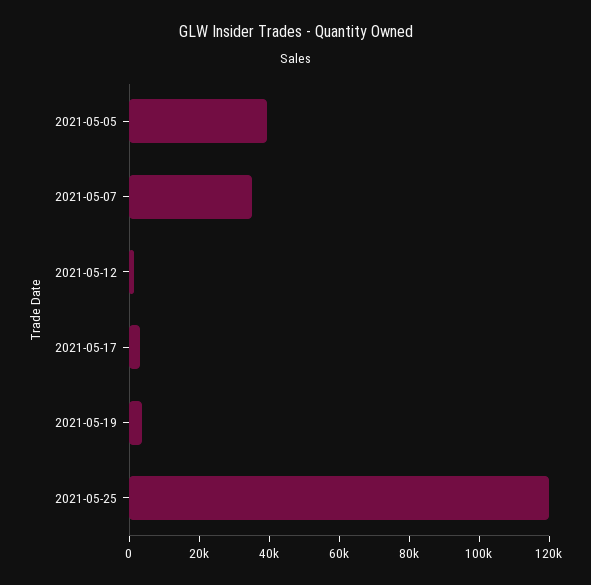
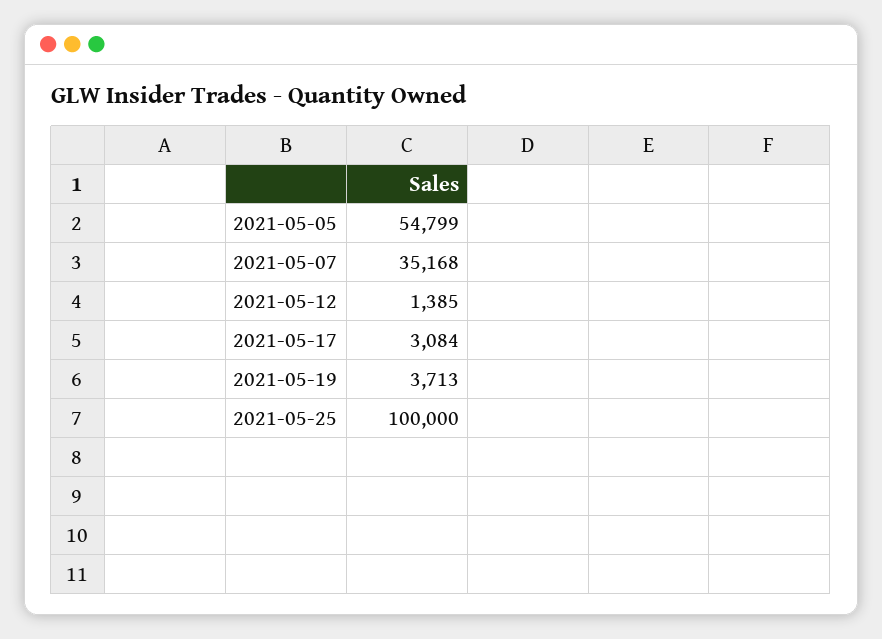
  {
-   "2021-05-05": 40000,
+   "2021-05-05": 54799,
    "2021-05-07": 35168,
    "2021-05-12": 1385,
    "2021-05-17": 3084,
    "2021-05-19": 3713,
-   "2021-05-25": 120000
+   "2021-05-25": 100000
  }

